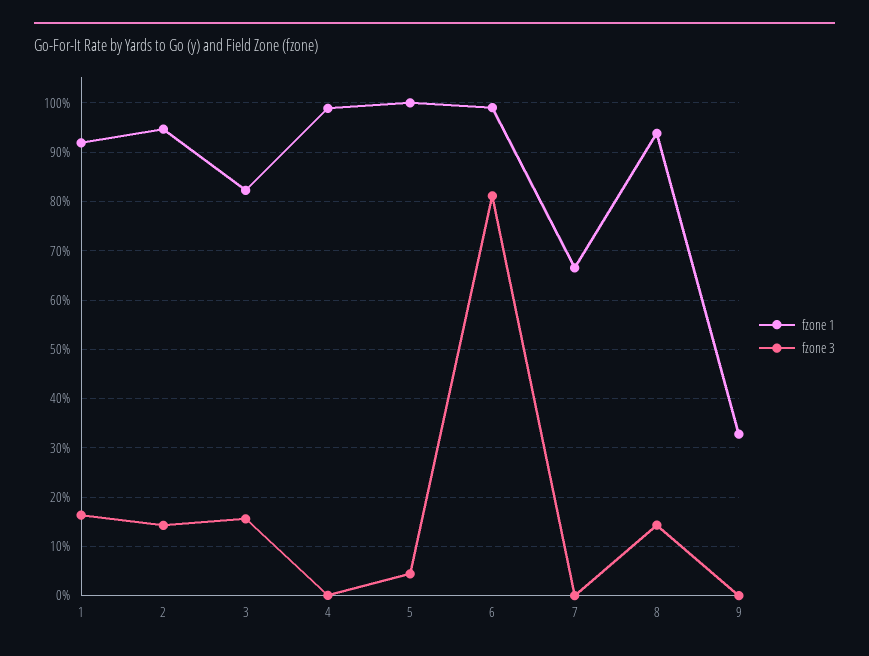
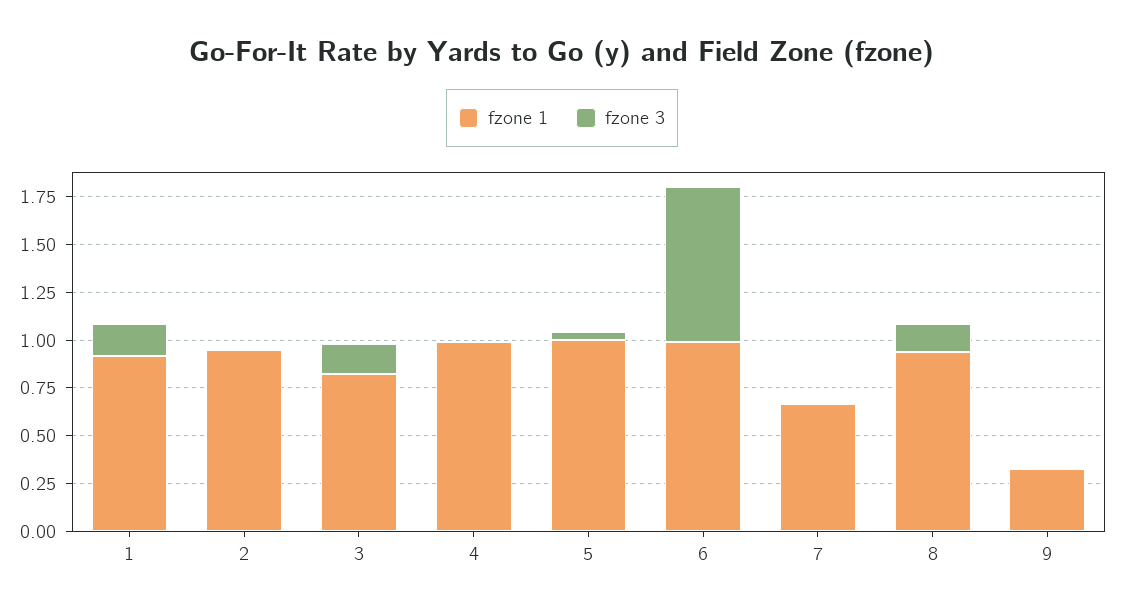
  {
    "fzone 1": {
      "1": 0.92,
      "2": 0.94,
      "3": 0.82,
      "4": 0.98,
      "5": 1,
      "6": 1,
      "7": 0.66,
      "8": 0.94,
      "9": 0.32
    },
    "fzone 3": {
      "1": 0.16,
-     "2": 0.14,
+     "2": 0,
      "3": 0.16,
      "4": 0,
      "5": 0.04,
      "6": 0.82,
      "7": 0,
      "8": 0.14,
      "9": 0
    }
  }

